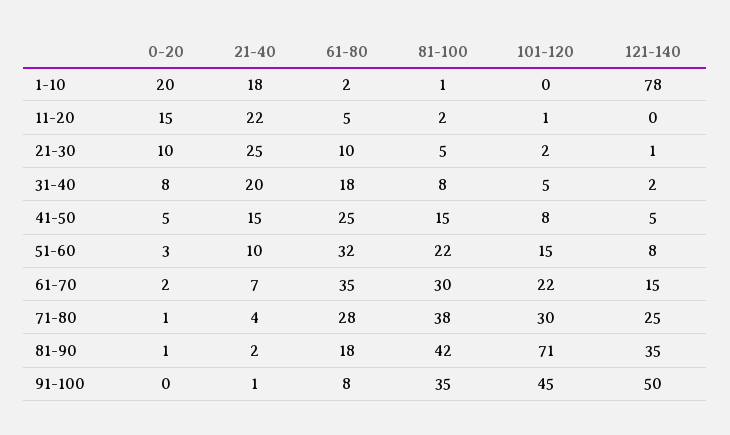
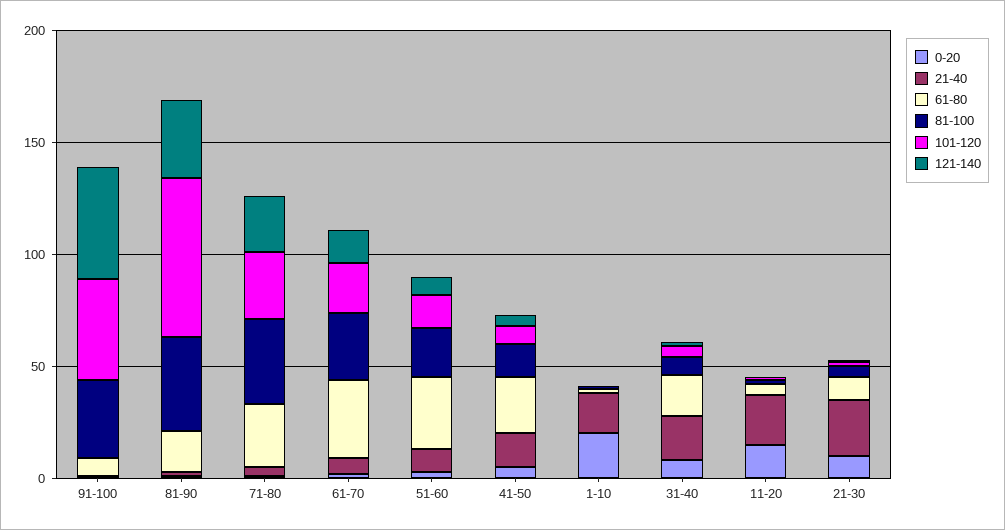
  {
    "0-20": {
      "1-10": 20,
      "11-20": 15,
      "21-30": 10,
      "31-40": 8,
      "41-50": 5,
      "51-60": 3,
      "61-70": 2,
      "71-80": 1,
      "81-90": 1,
      "91-100": 0
    },
    "21-40": {
      "1-10": 18,
      "11-20": 22,
      "21-30": 25,
      "31-40": 20,
      "41-50": 15,
      "51-60": 10,
      "61-70": 7,
      "71-80": 4,
      "81-90": 2,
      "91-100": 1
    },
    "61-80": {
      "1-10": 2,
      "11-20": 5,
      "21-30": 10,
      "31-40": 18,
      "41-50": 25,
      "51-60": 32,
      "61-70": 35,
      "71-80": 28,
      "81-90": 18,
      "91-100": 8
    },
    "81-100": {
      "1-10": 1,
      "11-20": 2,
      "21-30": 5,
      "31-40": 8,
      "41-50": 15,
      "51-60": 22,
      "61-70": 30,
      "71-80": 38,
      "81-90": 42,
      "91-100": 35
    },
    "101-120": {
      "1-10": 0,
      "11-20": 1,
      "21-30": 2,
      "31-40": 5,
      "41-50": 8,
      "51-60": 15,
      "61-70": 22,
      "71-80": 30,
      "81-90": 71,
      "91-100": 45
    },
    "121-140": {
-     "1-10": 78,
+     "1-10": 0,
      "11-20": 0,
      "21-30": 1,
      "31-40": 2,
      "41-50": 5,
      "51-60": 8,
      "61-70": 15,
      "71-80": 25,
      "81-90": 35,
      "91-100": 50
    }
  }

